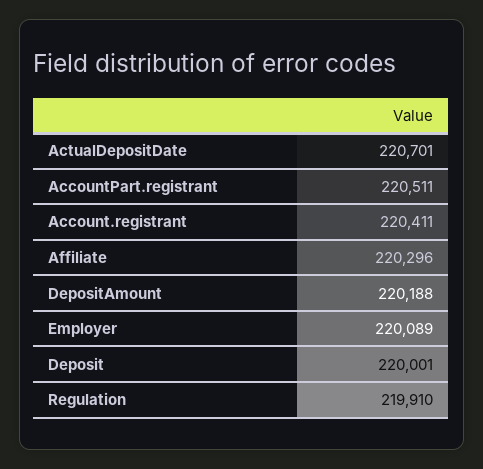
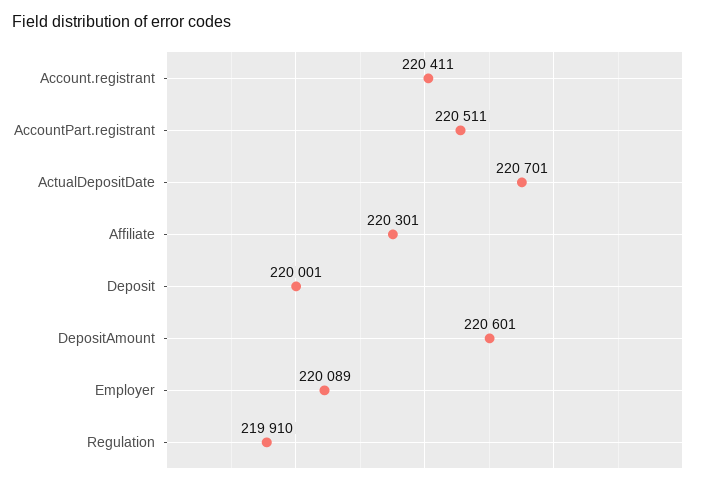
  {
    "ActualDepositDate": 220701,
    "AccountPart.registrant": 220511,
    "Account.registrant": 220411,
-   "Affiliate": 220296,
+   "Affiliate": 220301,
-   "DepositAmount": 220188,
+   "DepositAmount": 220601,
    "Employer": 220089,
    "Deposit": 220001,
    "Regulation": 219910
  }

